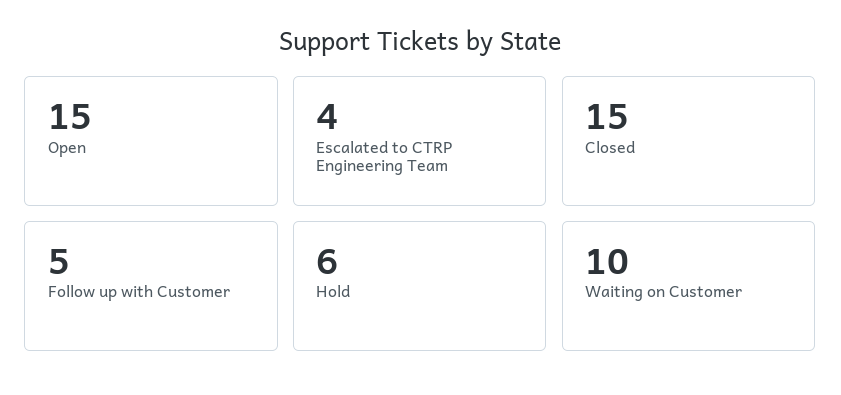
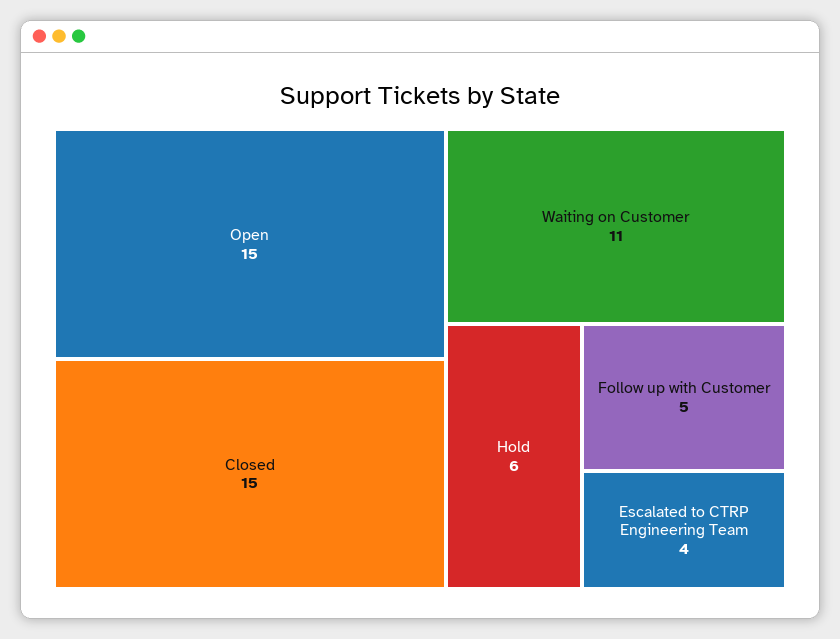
  {
    "Open": 15,
    "Escalated to CTRP Engineering Team": 4,
    "Closed": 15,
    "Follow up with Customer": 5,
    "Hold": 6,
-   "Waiting on Customer": 10
+   "Waiting on Customer": 11
  }

